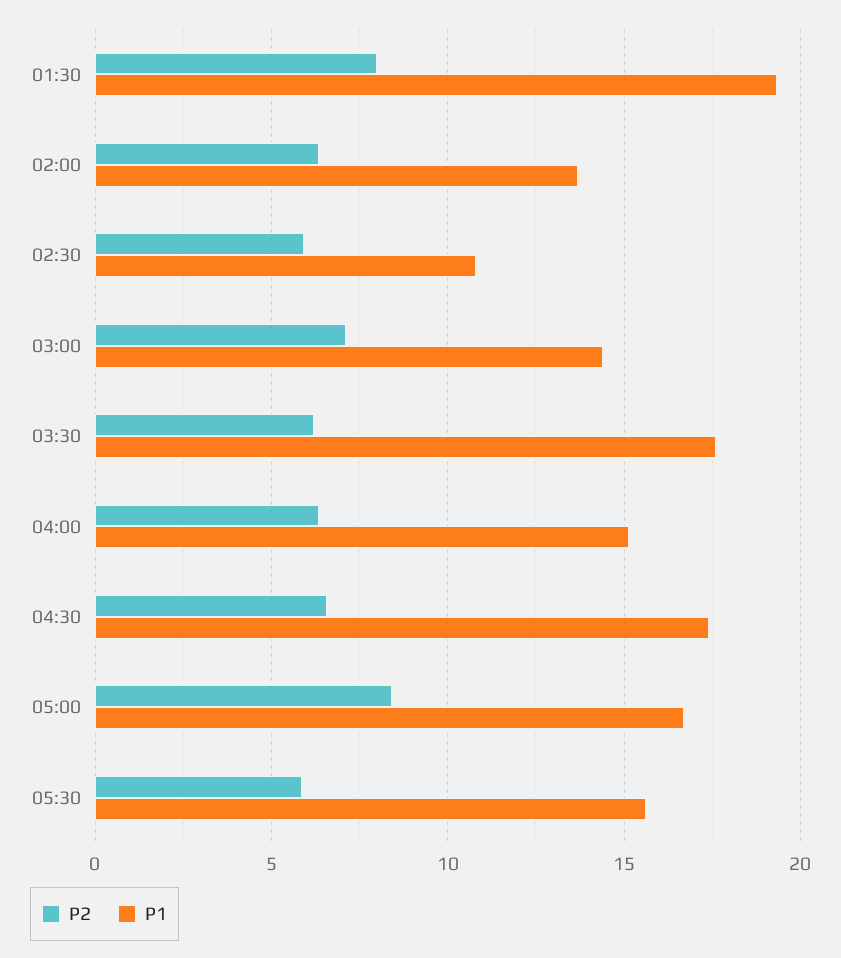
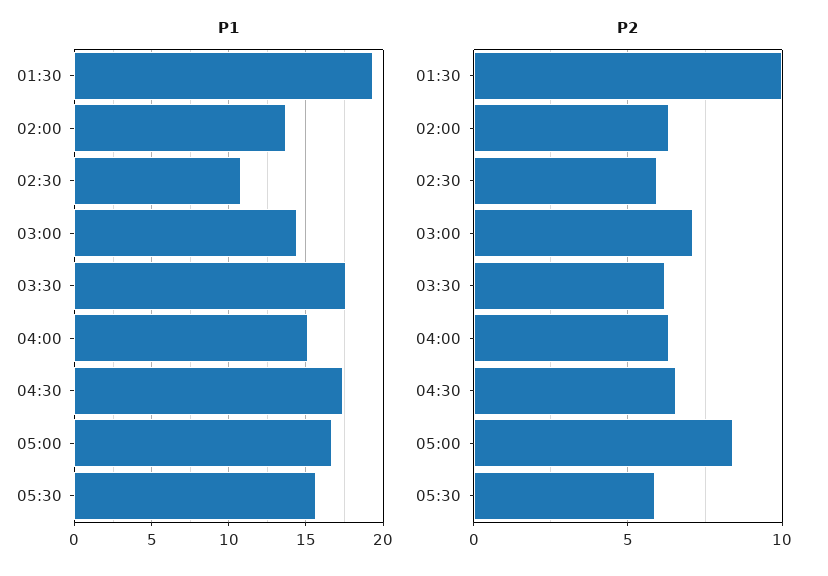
  {
    "P2": {
-     "01:30": 8,
+     "01:30": 10,
      "02:00": 6.5,
      "02:30": 6,
      "03:00": 7,
      "03:30": 6,
      "04:00": 6.5,
      "04:30": 6.5,
      "05:00": 8.5,
      "05:30": 6
    },
    "P1": {
      "01:30": 19.5,
      "02:00": 13.5,
      "02:30": 11,
      "03:00": 14.5,
      "03:30": 17.5,
      "04:00": 15,
      "04:30": 17.5,
      "05:00": 16.5,
      "05:30": 15.5
    }
  }

